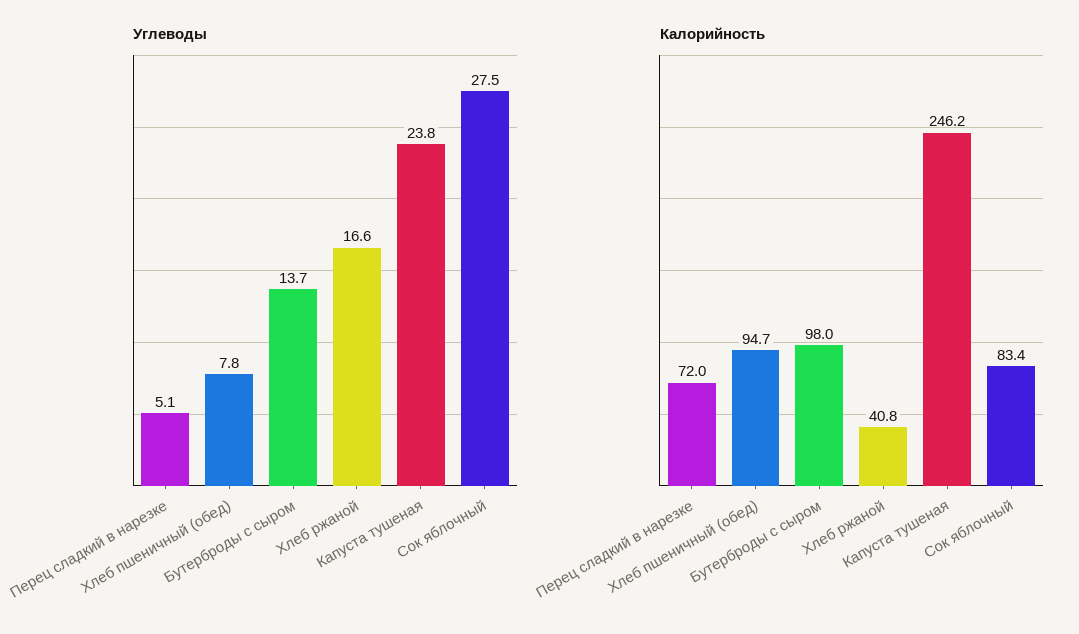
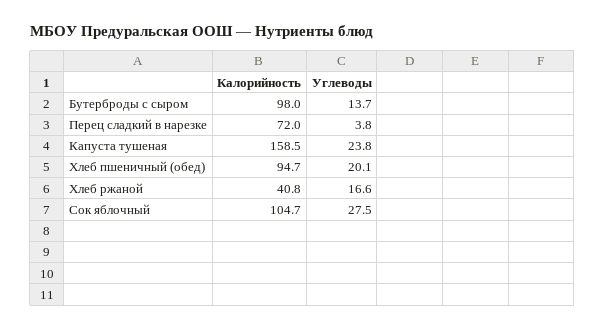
  {
    "Углеводы": {
-     "Перец сладкий в нарезке": 5.1,
+     "Перец сладкий в нарезке": 3.8,
-     "Хлеб пшеничный (обед)": 7.8,
+     "Хлеб пшеничный (обед)": 20.1,
      "Бутерброды с сыром": 13.7,
      "Хлеб ржаной": 16.6,
      "Капуста тушеная": 23.8,
      "Сок яблочный": 27.5
    },
    "Калорийность": {
      "Перец сладкий в нарезке": 72,
      "Хлеб пшеничный (обед)": 94.7,
      "Бутерброды с сыром": 98,
      "Хлеб ржаной": 40.8,
-     "Капуста тушеная": 246.2,
+     "Капуста тушеная": 158.5,
-     "Сок яблочный": 83.4
+     "Сок яблочный": 104.7
    }
  }

